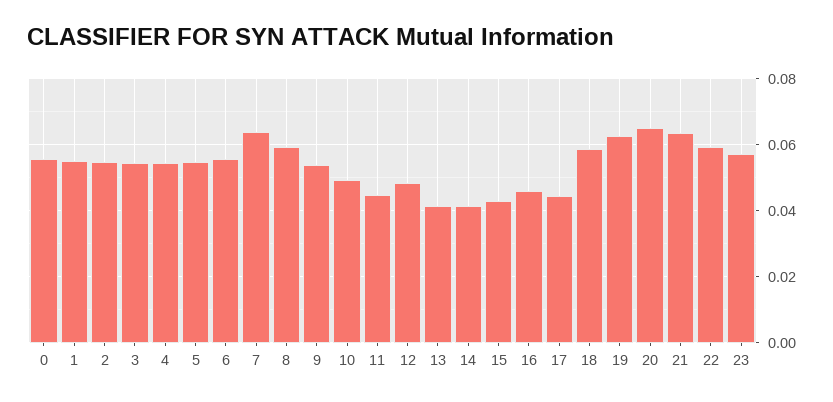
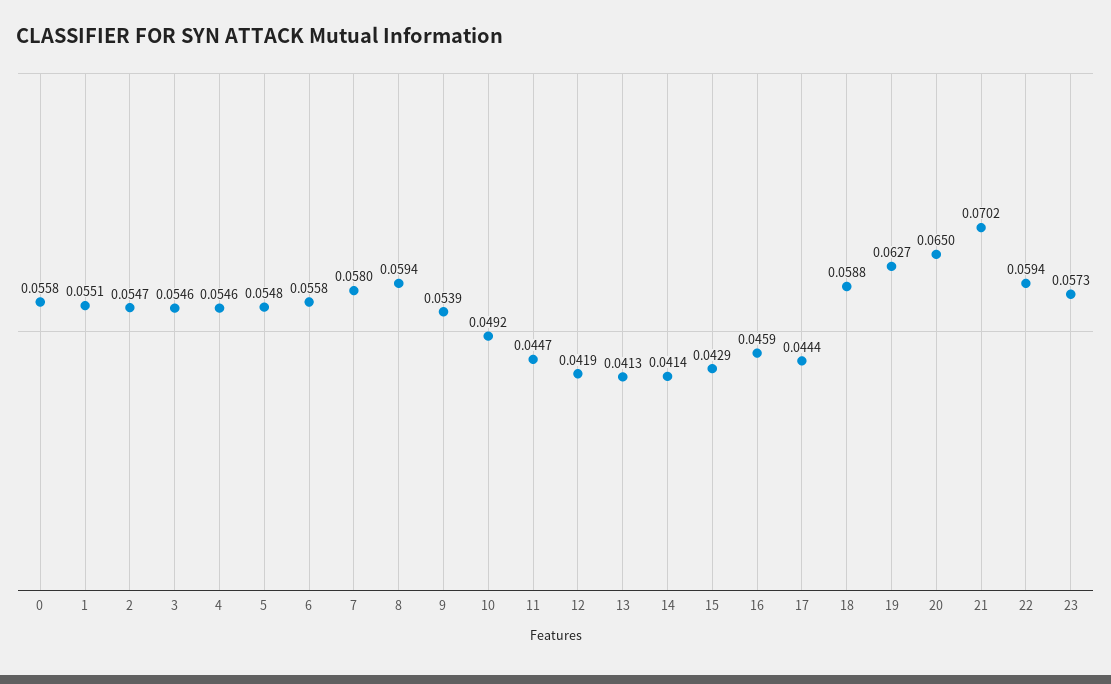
  {
    "0": 0.0558,
    "1": 0.0551,
    "2": 0.0547,
    "3": 0.0546,
    "4": 0.0546,
    "5": 0.0548,
    "6": 0.0558,
-   "7": 0.064,
+   "7": 0.058,
    "8": 0.0594,
    "9": 0.0539,
    "10": 0.0492,
    "11": 0.0447,
-   "12": 0.048,
+   "12": 0.0419,
    "13": 0.0413,
    "14": 0.0414,
    "15": 0.0429,
    "16": 0.0459,
    "17": 0.0444,
    "18": 0.0588,
    "19": 0.0627,
    "20": 0.065,
-   "21": 0.064,
+   "21": 0.0702,
    "22": 0.0594,
    "23": 0.0573
  }

